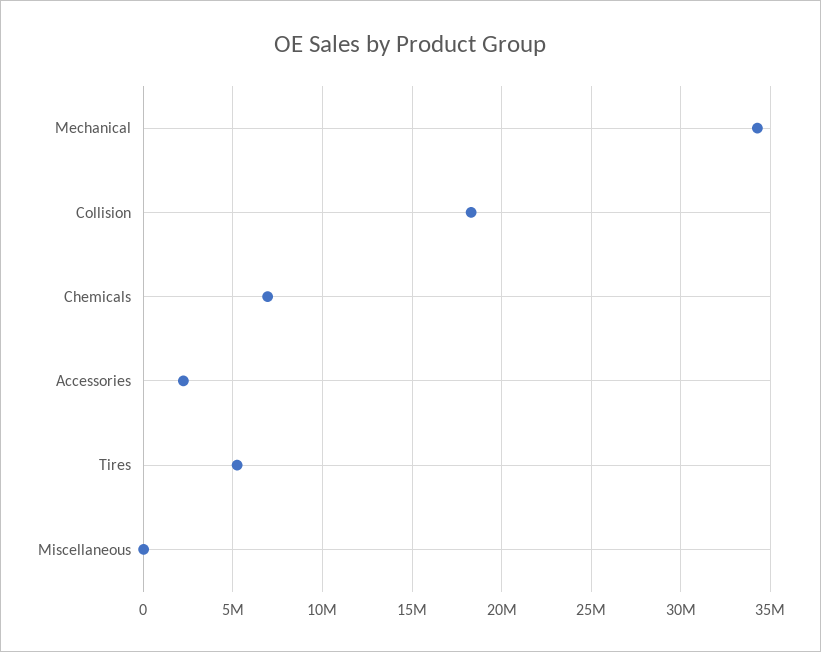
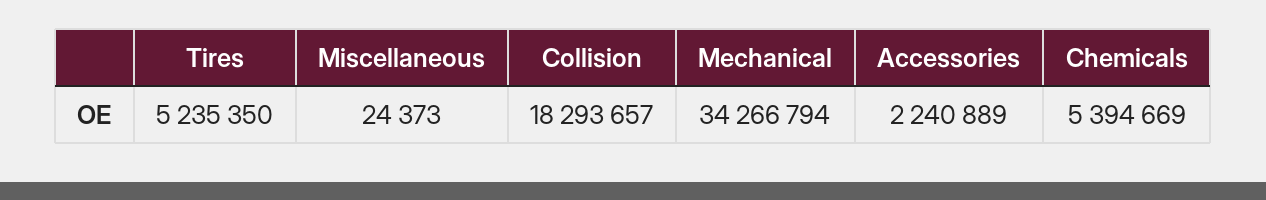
  {
    "Mechanical": 34266794,
    "Collision": 18293657,
-   "Chemicals": 7000000,
+   "Chemicals": 5394669,
    "Accessories": 2240889,
    "Tires": 5235350,
    "Miscellaneous": 24373
  }

